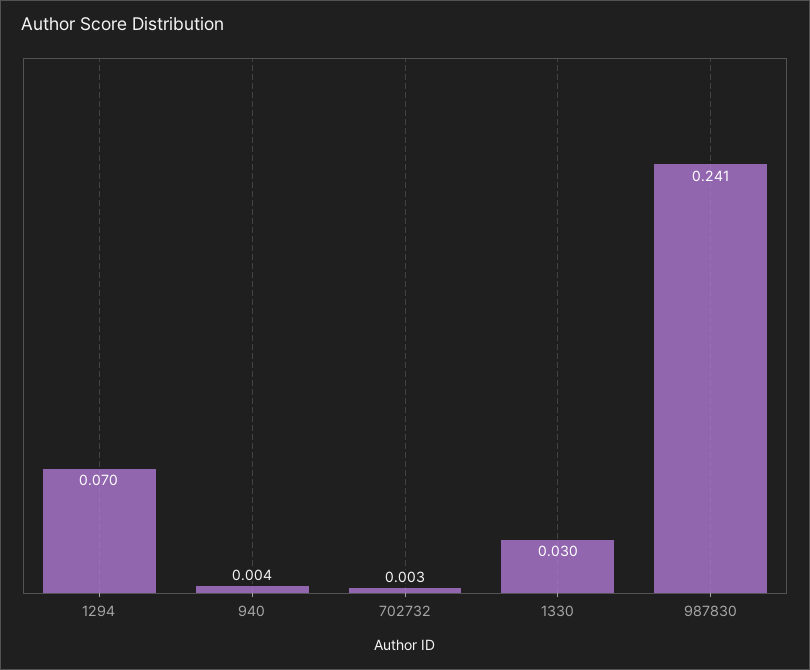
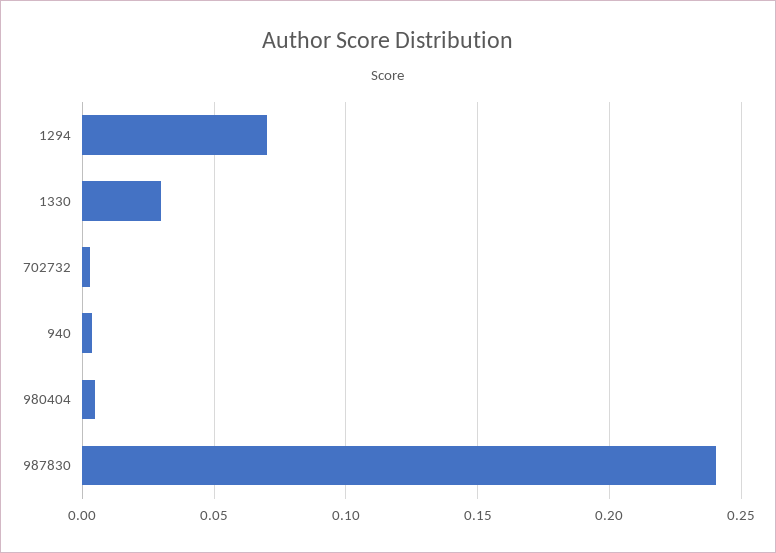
  {
    "1294": 0.07,
    "940": 0.004,
    "702732": 0.003,
    "1330": 0.03,
-   "987830": 0.241
+   "987830": 0.241,
+   "980404": 0.005
  }

